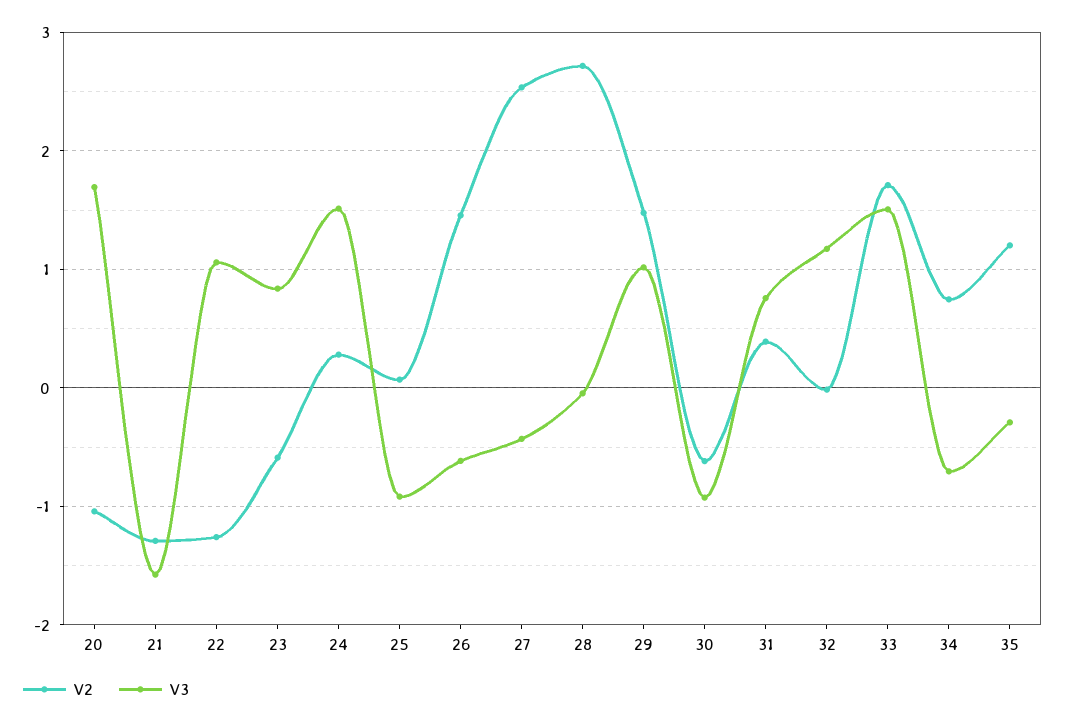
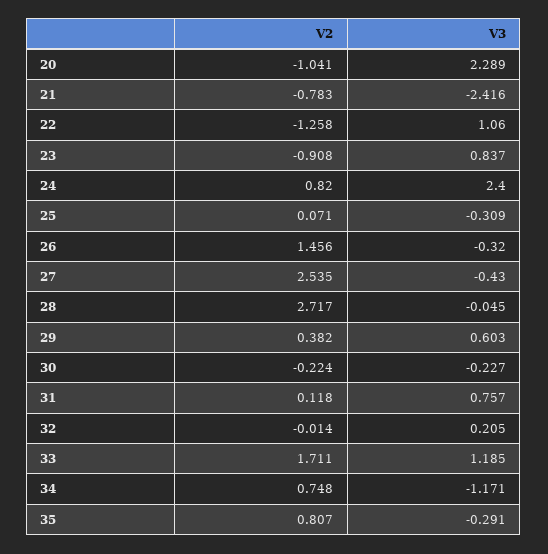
  {
    "V2": {
      "20": -1.041,
-     "21": -1.3,
+     "21": -0.783,
      "22": -1.258,
-     "23": -0.6,
+     "23": -0.908,
-     "24": 0.3,
+     "24": 0.82,
      "25": 0.071,
      "26": 1.456,
      "27": 2.535,
      "28": 2.717,
-     "29": 1.5,
+     "29": 0.382,
-     "30": -0.6,
+     "30": -0.224,
-     "31": 0.4,
+     "31": 0.118,
      "32": -0.014,
      "33": 1.711,
      "34": 0.748,
-     "35": 1.2
+     "35": 0.807
    },
    "V3": {
-     "20": 1.7,
+     "20": 2.289,
-     "21": -1.6,
+     "21": -2.416,
      "22": 1.06,
      "23": 0.837,
-     "24": 1.5,
+     "24": 2.4,
-     "25": -0.9,
+     "25": -0.309,
-     "26": -0.6,
+     "26": -0.32,
      "27": -0.43,
      "28": -0.045,
-     "29": 1,
+     "29": 0.603,
-     "30": -0.9,
+     "30": -0.227,
      "31": 0.757,
-     "32": 1.2,
+     "32": 0.205,
-     "33": 1.5,
+     "33": 1.185,
-     "34": -0.7,
+     "34": -1.171,
      "35": -0.291
    }
  }

